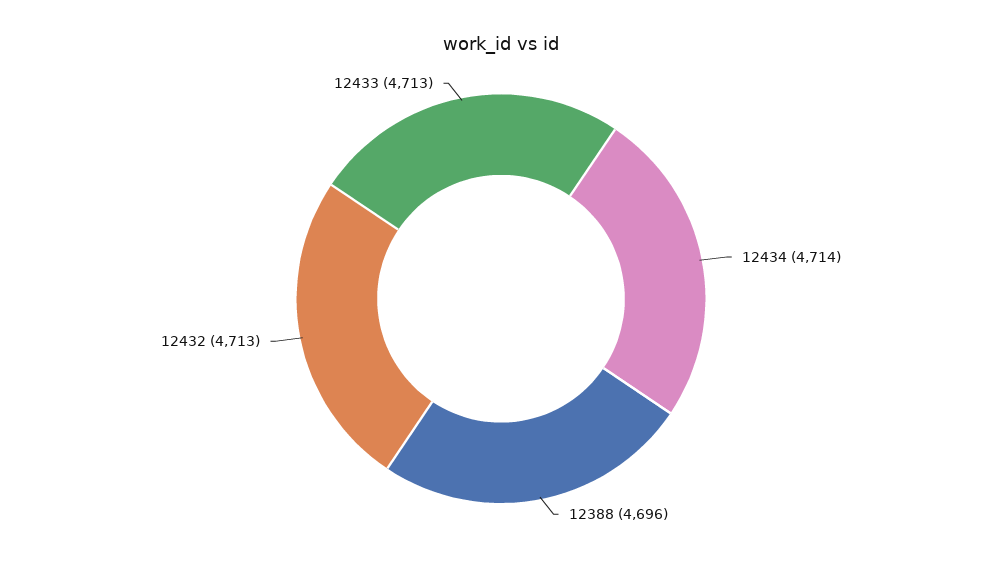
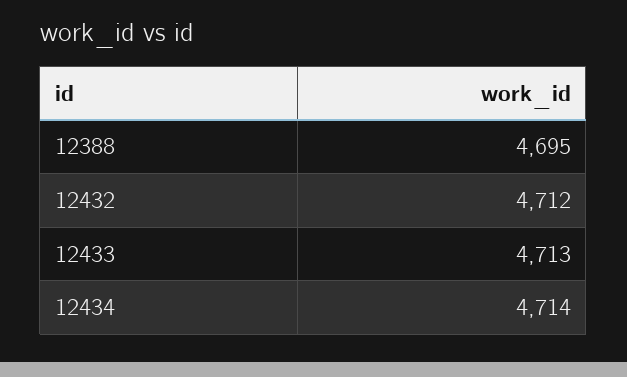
  {
    "12434": 4714,
-   "12388": 4696,
+   "12388": 4695,
-   "12432": 4713,
+   "12432": 4712,
    "12433": 4713
  }

